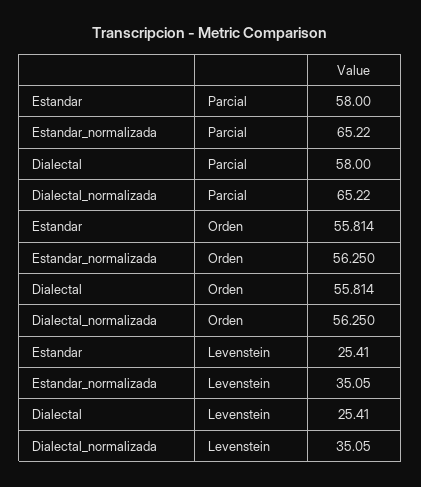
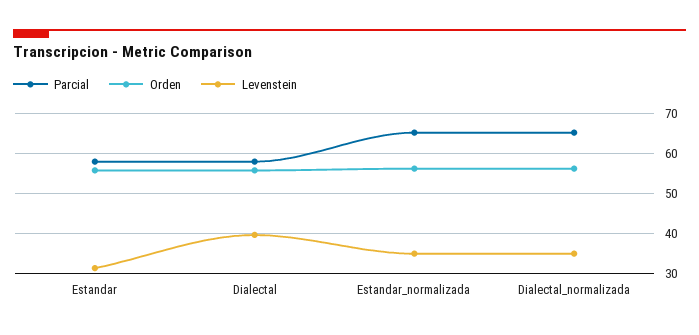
  {
    "Parcial": {
      "Estandar": 58,
      "Estandar_normalizada": 65.22,
      "Dialectal": 58,
      "Dialectal_normalizada": 65.22
    },
    "Orden": {
      "Estandar": 55.814,
      "Estandar_normalizada": 56.25,
      "Dialectal": 55.814,
      "Dialectal_normalizada": 56.25
    },
    "Levenstein": {
-     "Estandar": 25.41,
+     "Estandar": 32,
      "Estandar_normalizada": 35.05,
-     "Dialectal": 25.41,
+     "Dialectal": 40,
      "Dialectal_normalizada": 35.05
    }
  }

